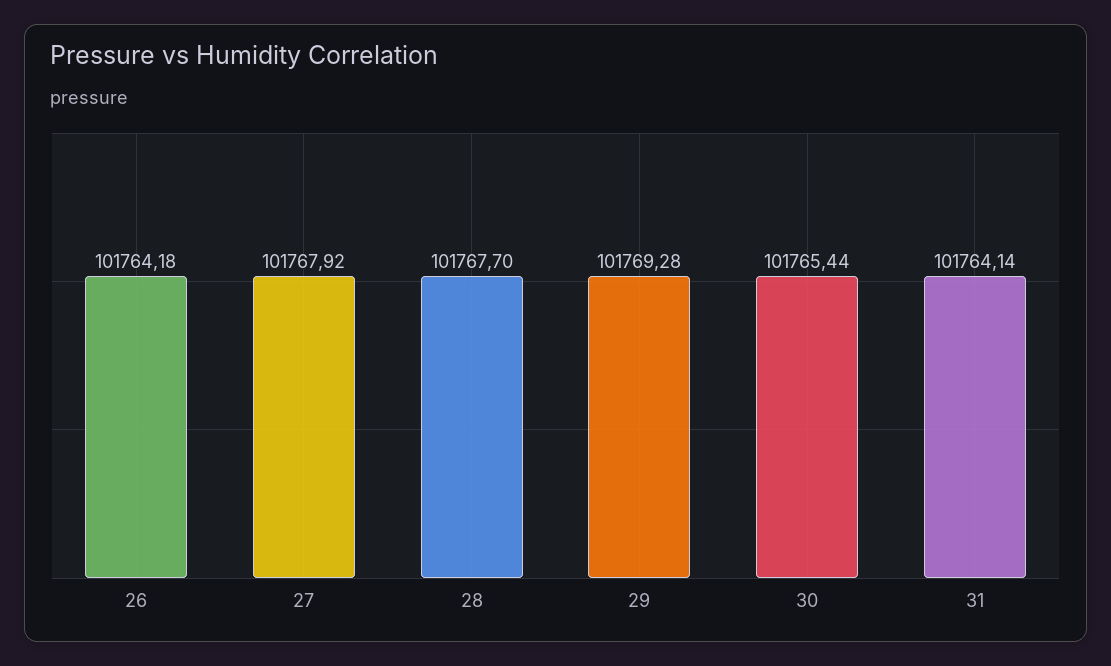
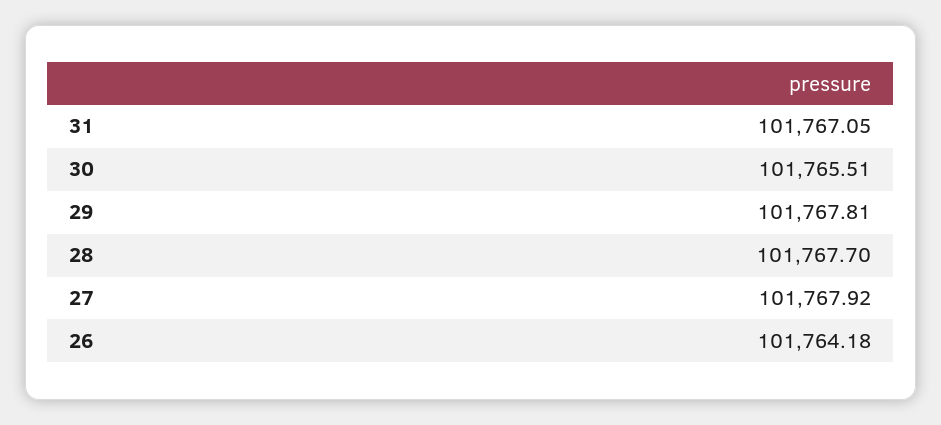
  {
    "26": 101764.18,
    "27": 101767.92,
    "28": 101767.7,
-   "29": 101769.28,
+   "29": 101767.81,
-   "30": 101765.44,
+   "30": 101765.51,
-   "31": 101764.14
+   "31": 101767.05
  }

